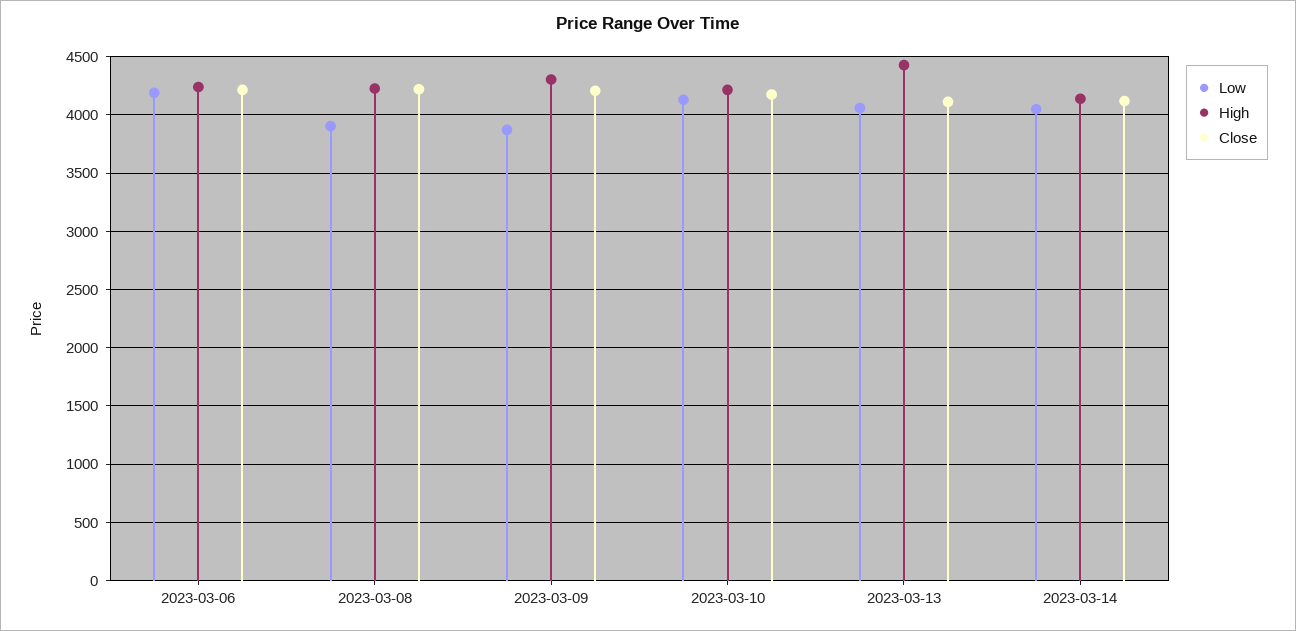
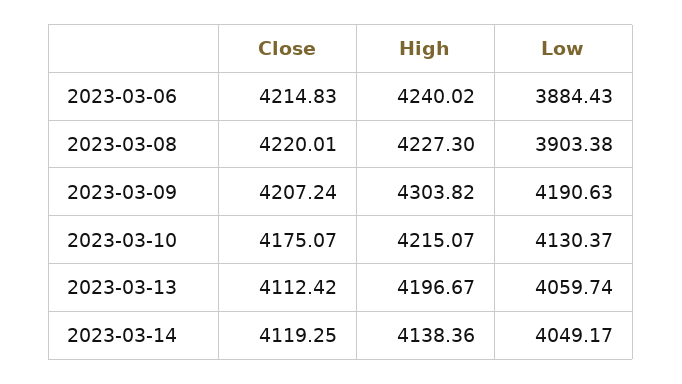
  {
    "Low": {
-     "2023-03-06": 4200,
+     "2023-03-06": 3884.43,
      "2023-03-08": 3903.38,
-     "2023-03-09": 3900,
+     "2023-03-09": 4190.63,
      "2023-03-10": 4130.37,
      "2023-03-13": 4059.74,
      "2023-03-14": 4049.17
    },
    "High": {
      "2023-03-06": 4240.02,
      "2023-03-08": 4227.3,
      "2023-03-09": 4303.82,
      "2023-03-10": 4215.07,
-     "2023-03-13": 4400,
+     "2023-03-13": 4196.67,
      "2023-03-14": 4138.36
    },
    "Close": {
      "2023-03-06": 4214.83,
      "2023-03-08": 4220.01,
      "2023-03-09": 4207.24,
      "2023-03-10": 4175.07,
      "2023-03-13": 4112.42,
      "2023-03-14": 4119.25
    }
  }

